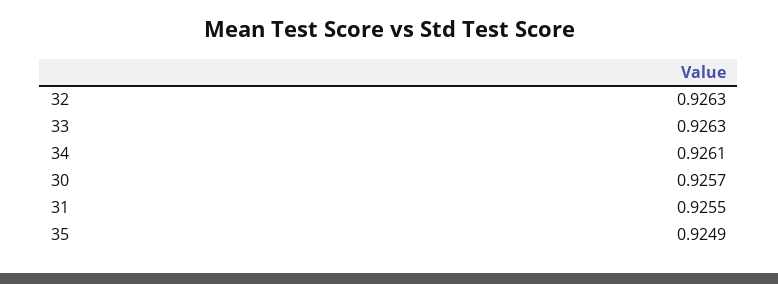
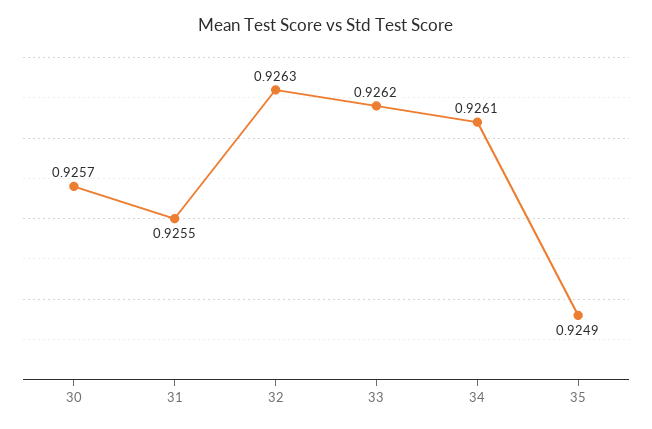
  {
    "32": 0.9263,
-   "33": 0.9263,
+   "33": 0.9262,
    "34": 0.9261,
    "30": 0.9257,
    "31": 0.9255,
    "35": 0.9249
  }

